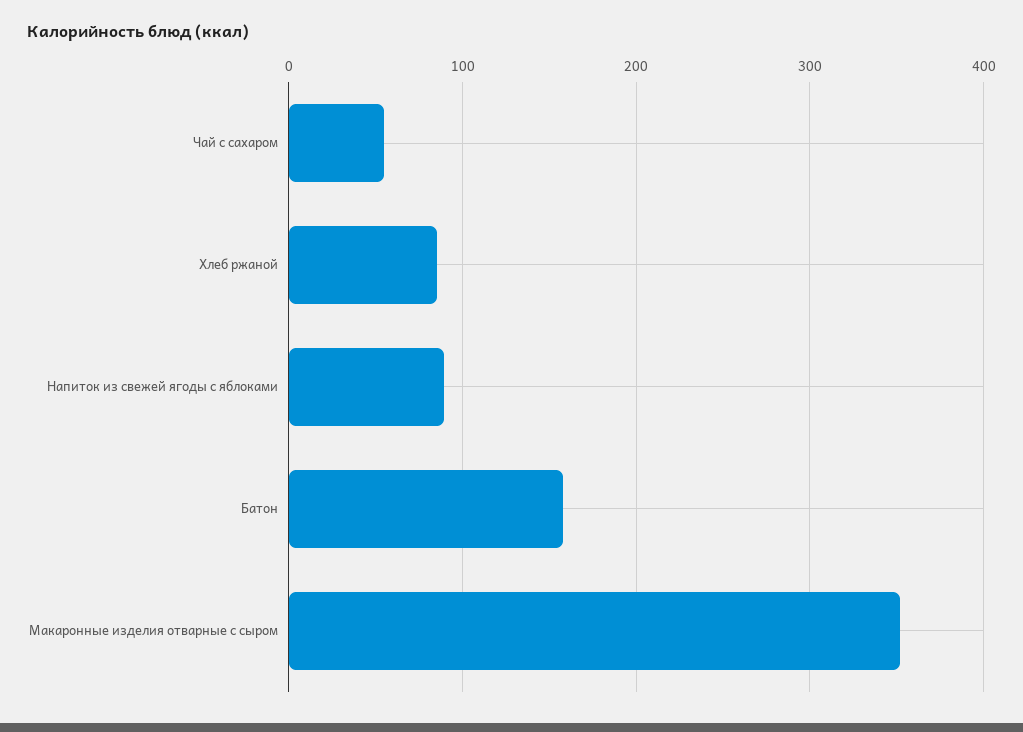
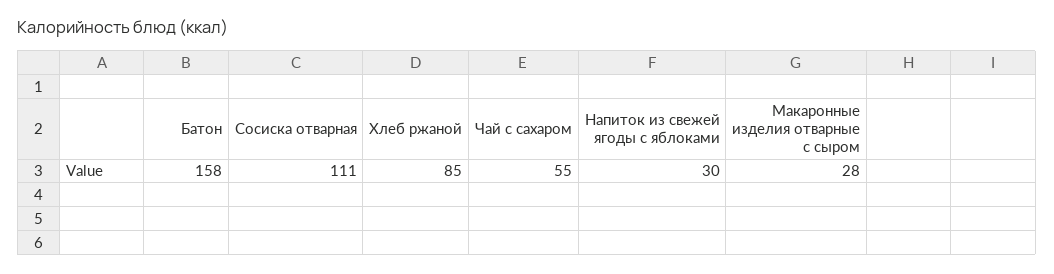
  {
    "Чай с сахаром": 55,
    "Хлеб ржаной": 85,
-   "Напиток из свежей ягоды с яблоками": 90,
+   "Напиток из свежей ягоды с яблоками": 30,
    "Батон": 158,
-   "Макаронные изделия отварные с сыром": 350
+   "Макаронные изделия отварные с сыром": 28,
+   "Сосиска отварная": 111
  }

